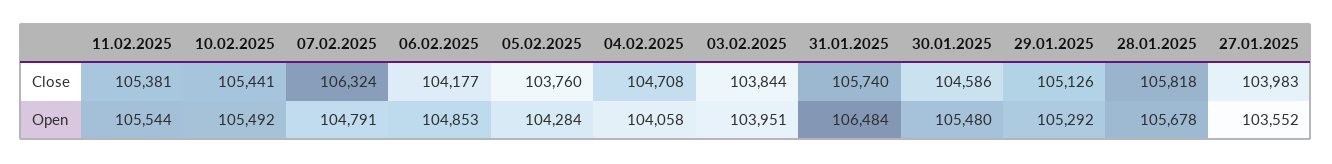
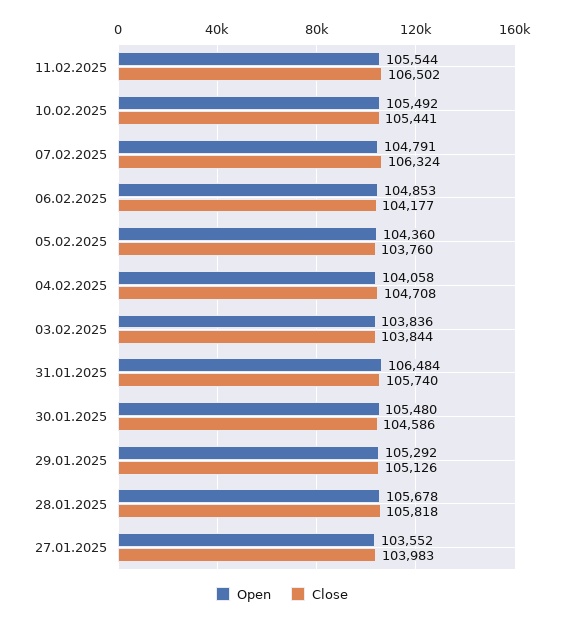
  {
    "Close": {
-     "11.02.2025": 105381,
+     "11.02.2025": 106502,
      "10.02.2025": 105441,
      "07.02.2025": 106324,
      "06.02.2025": 104177,
      "05.02.2025": 103760,
      "04.02.2025": 104708,
      "03.02.2025": 103844,
      "31.01.2025": 105740,
      "30.01.2025": 104586,
      "29.01.2025": 105126,
      "28.01.2025": 105818,
      "27.01.2025": 103983
    },
    "Open": {
      "11.02.2025": 105544,
      "10.02.2025": 105492,
      "07.02.2025": 104791,
      "06.02.2025": 104853,
-     "05.02.2025": 104284,
+     "05.02.2025": 104360,
      "04.02.2025": 104058,
-     "03.02.2025": 103951,
+     "03.02.2025": 103836,
      "31.01.2025": 106484,
      "30.01.2025": 105480,
      "29.01.2025": 105292,
      "28.01.2025": 105678,
      "27.01.2025": 103552
    }
  }

